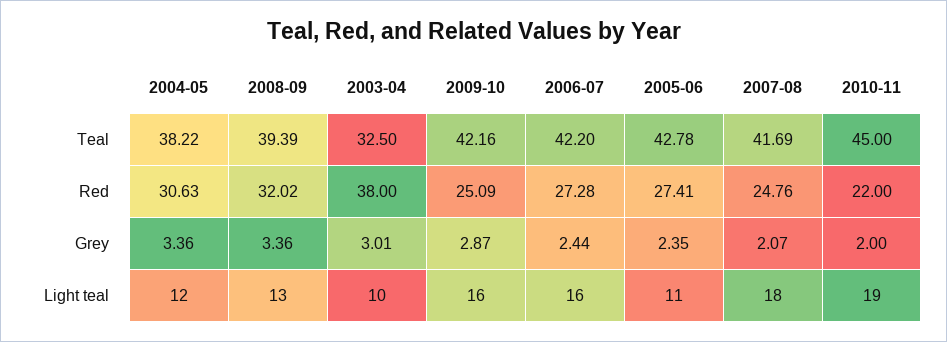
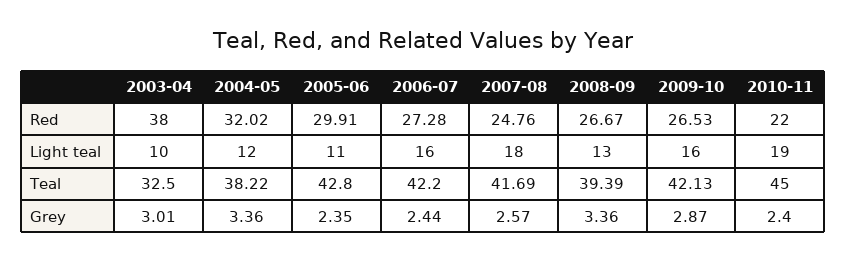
  {
    "2004-05": {
      "Teal": 38.22,
-     "Red": 30.63,
+     "Red": 32.02,
      "Grey": 3.36,
      "Light teal": 12
    },
    "2008-09": {
      "Teal": 39.39,
-     "Red": 32.02,
+     "Red": 26.67,
      "Grey": 3.36,
      "Light teal": 13
    },
    "2003-04": {
      "Teal": 32.5,
      "Red": 38,
      "Grey": 3.01,
      "Light teal": 10
    },
    "2009-10": {
-     "Teal": 42.16,
+     "Teal": 42.13,
-     "Red": 25.09,
+     "Red": 26.53,
      "Grey": 2.87,
      "Light teal": 16
    },
    "2006-07": {
      "Teal": 42.2,
      "Red": 27.28,
      "Grey": 2.44,
      "Light teal": 16
    },
    "2005-06": {
-     "Teal": 42.78,
+     "Teal": 42.8,
-     "Red": 27.41,
+     "Red": 29.91,
      "Grey": 2.35,
      "Light teal": 11
    },
    "2007-08": {
      "Teal": 41.69,
      "Red": 24.76,
-     "Grey": 2.07,
+     "Grey": 2.57,
      "Light teal": 18
    },
    "2010-11": {
      "Teal": 45,
      "Red": 22,
-     "Grey": 2,
+     "Grey": 2.4,
      "Light teal": 19
    }
  }

